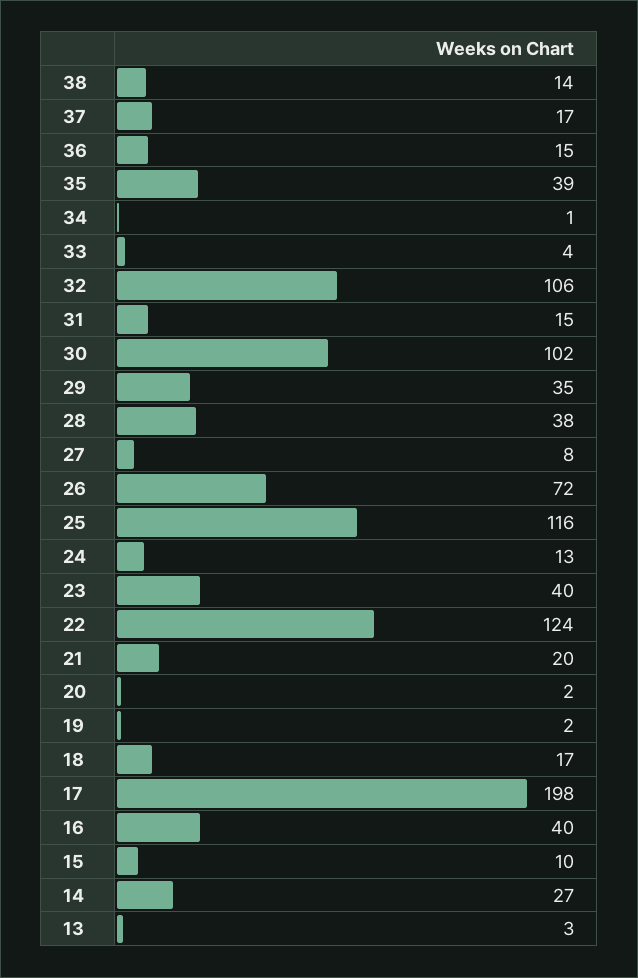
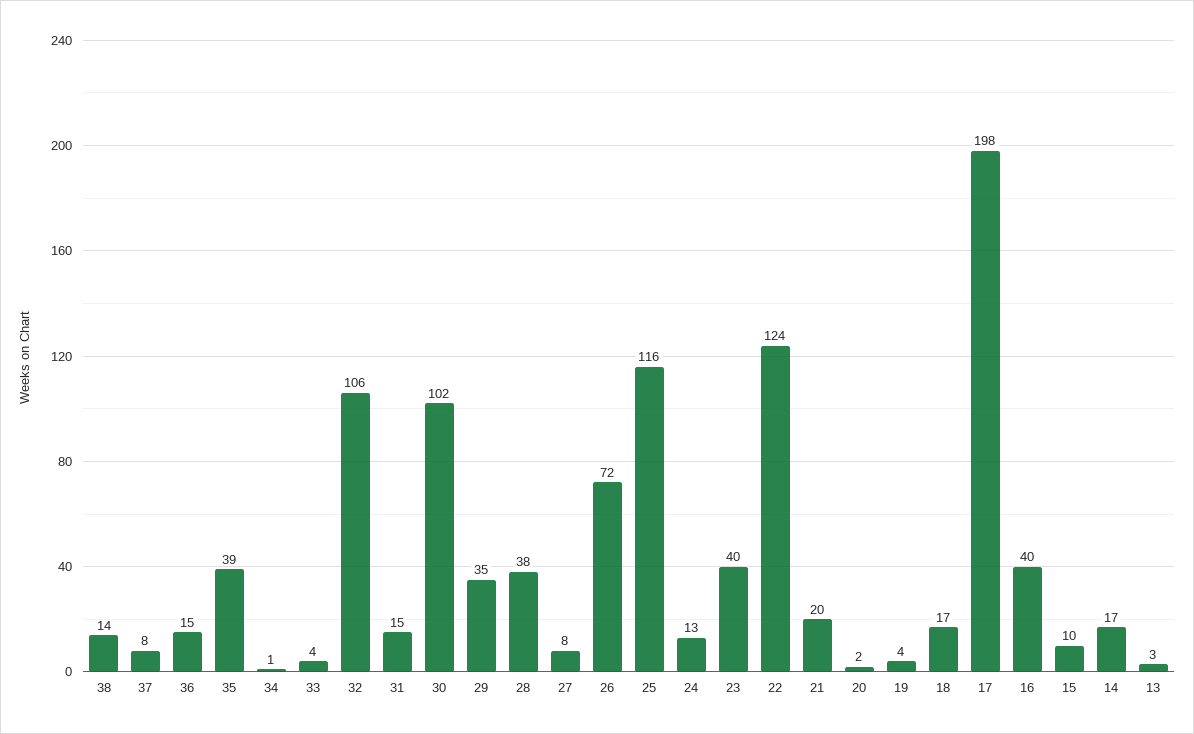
  {
    "38": 14,
-   "37": 17,
+   "37": 8,
    "36": 15,
    "35": 39,
    "34": 1,
    "33": 4,
    "32": 106,
    "31": 15,
    "30": 102,
    "29": 35,
    "28": 38,
    "27": 8,
    "26": 72,
    "25": 116,
    "24": 13,
    "23": 40,
    "22": 124,
    "21": 20,
    "20": 2,
-   "19": 2,
+   "19": 4,
    "18": 17,
    "17": 198,
    "16": 40,
    "15": 10,
-   "14": 27,
+   "14": 17,
    "13": 3
  }

